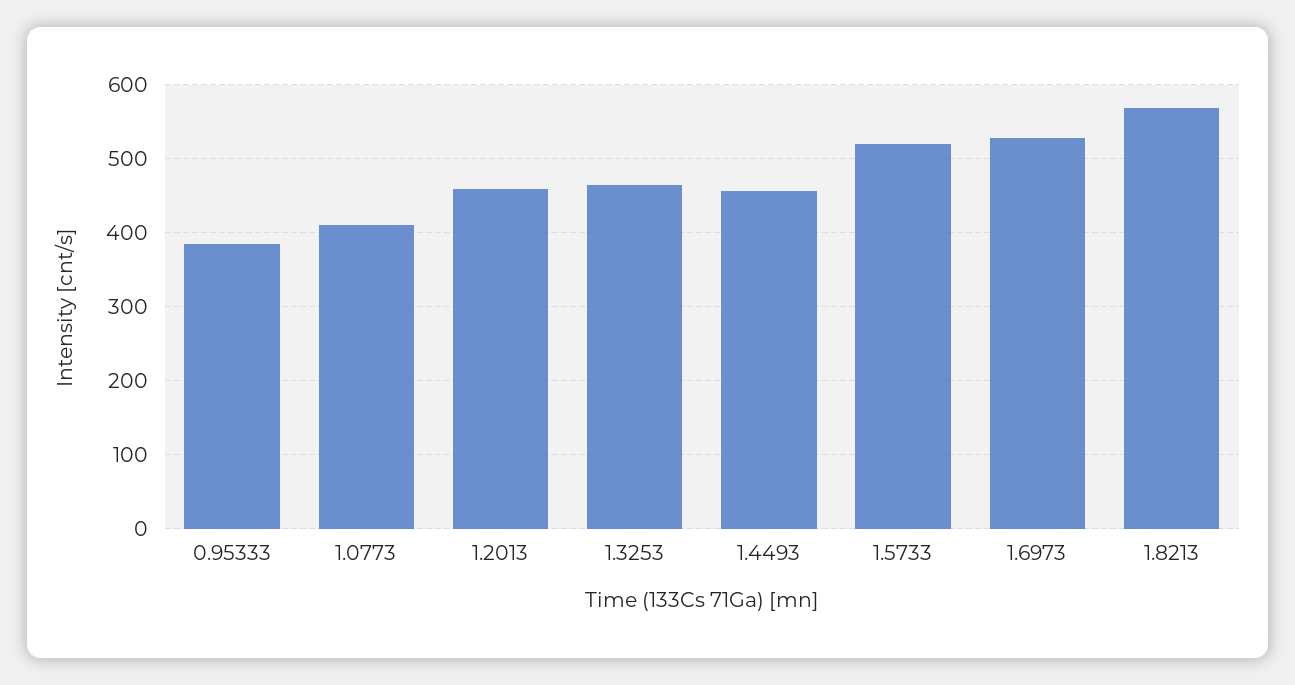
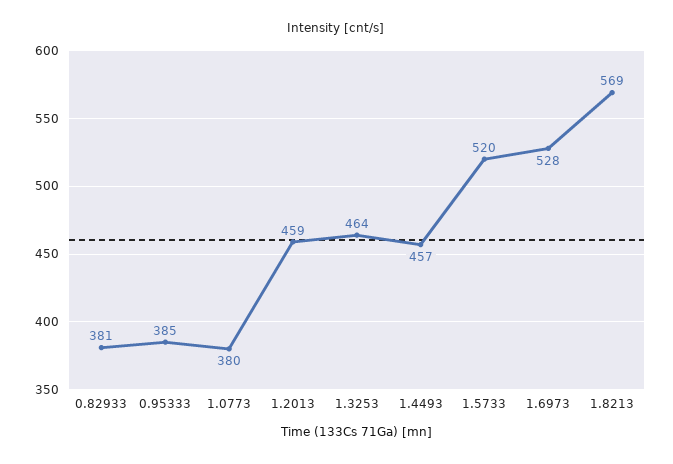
  {
    "0.95333": 385,
-   "1.0773": 410,
+   "1.0773": 380,
    "1.2013": 459,
    "1.3253": 464,
    "1.4493": 457,
    "1.5733": 520,
    "1.6973": 528,
-   "1.8213": 569
+   "1.8213": 569,
+   "0.82933": 381
  }

